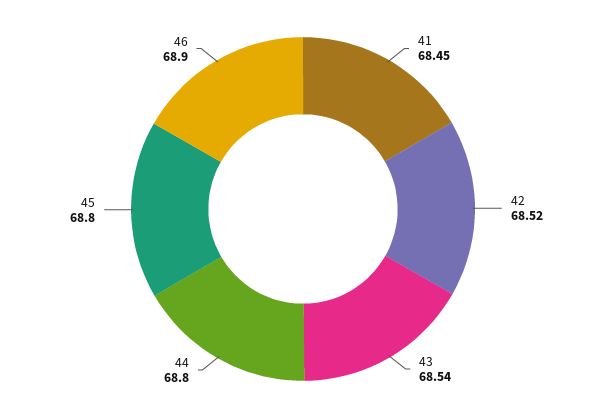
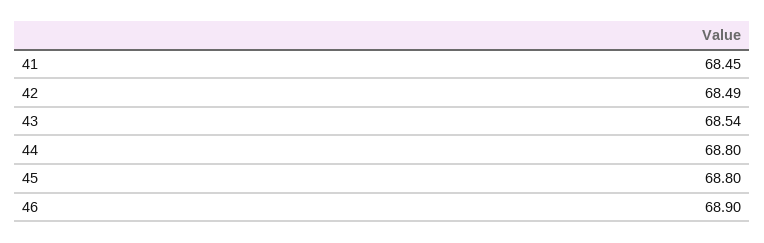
  {
    "41": 68.45,
-   "42": 68.52,
+   "42": 68.49,
    "43": 68.54,
    "44": 68.8,
    "45": 68.8,
    "46": 68.9
  }

